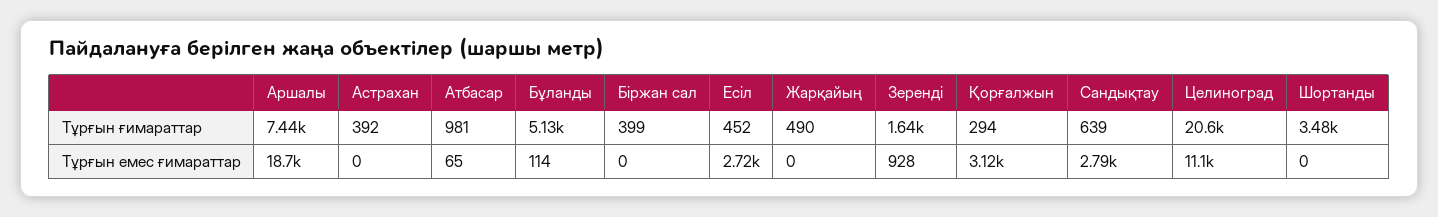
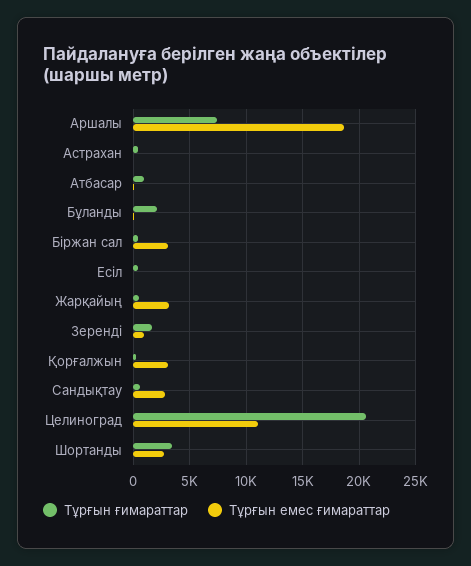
  {
    "Тұрғын ғимараттар": {
      "Аршалы": 7440,
      "Астрахан": 392,
      "Атбасар": 981,
-     "Бұланды": 5130,
+     "Бұланды": 2000,
      "Біржан сал": 399,
      "Есіл": 452,
      "Жарқайың": 490,
      "Зеренді": 1640,
      "Қорғалжын": 294,
      "Сандықтау": 639,
      "Целиноград": 20600,
      "Шортанды": 3480
    },
    "Тұрғын емес ғимараттар": {
      "Аршалы": 18700,
      "Астрахан": 0,
      "Атбасар": 65,
      "Бұланды": 114,
-     "Біржан сал": 0,
+     "Біржан сал": 3000,
-     "Есіл": 2720,
+     "Есіл": 0,
-     "Жарқайың": 0,
+     "Жарқайың": 3000,
      "Зеренді": 928,
      "Қорғалжын": 3120,
      "Сандықтау": 2790,
      "Целиноград": 11100,
-     "Шортанды": 0
+     "Шортанды": 3000
    }
  }

